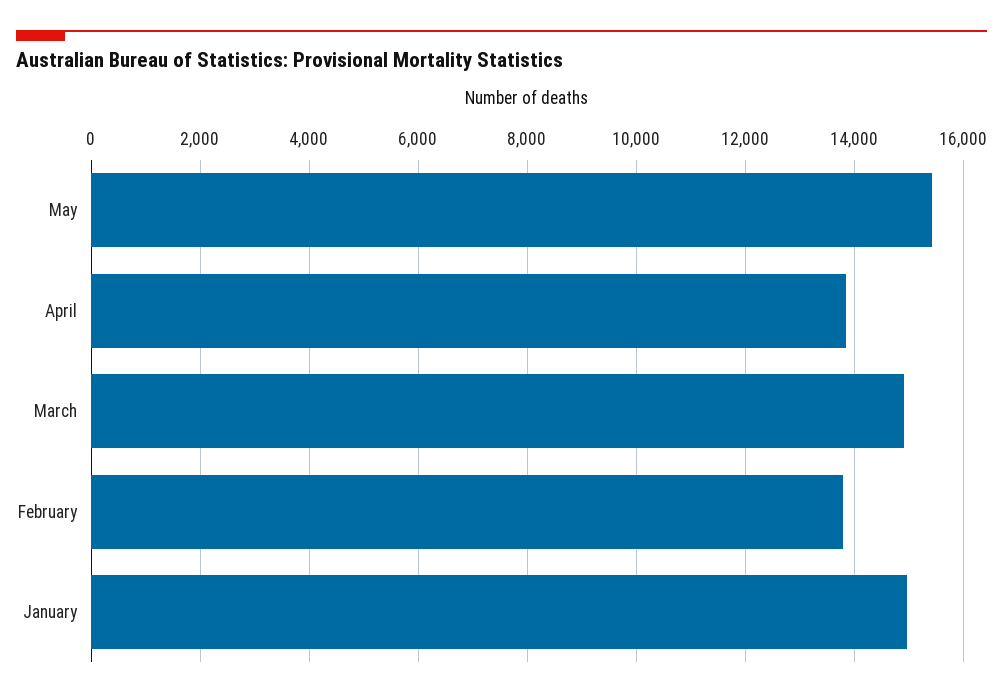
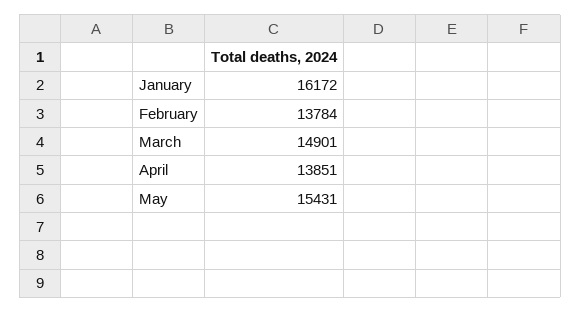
  {
    "May": 15431,
    "April": 13851,
    "March": 14901,
    "February": 13784,
-   "January": 15000
+   "January": 16172
  }

